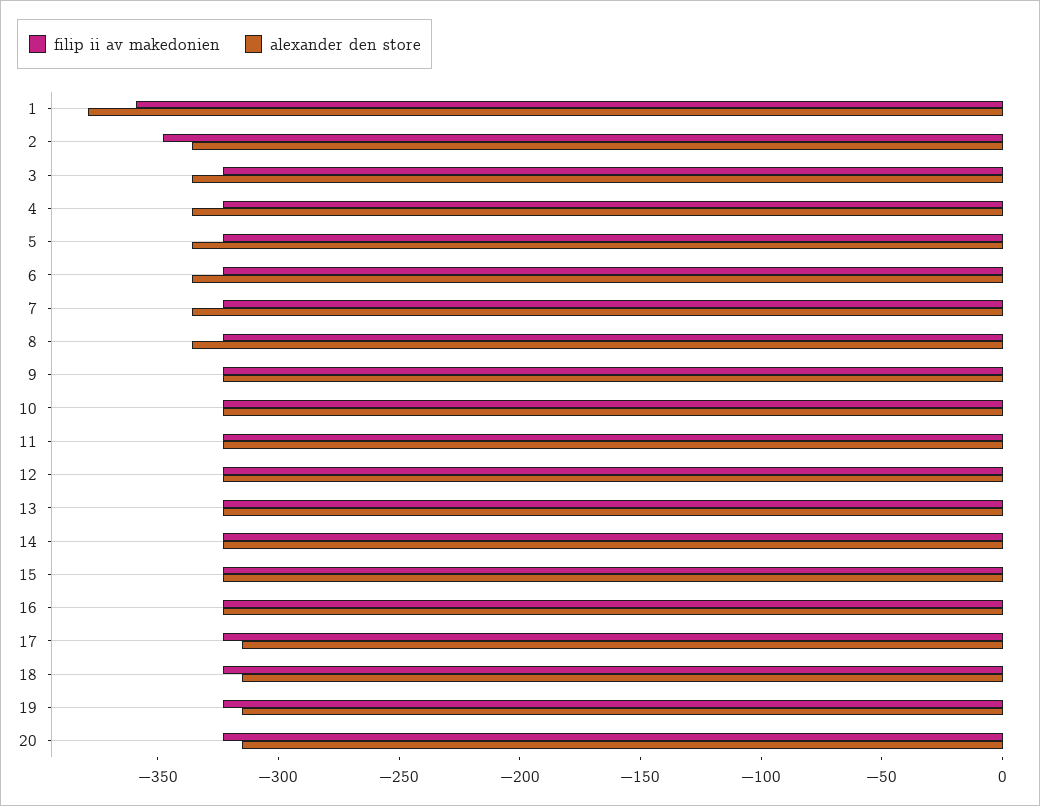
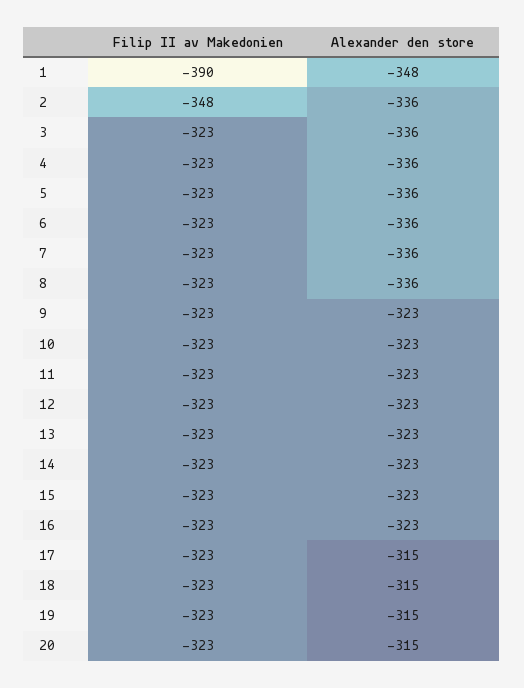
  {
    "filip ii av makedonien": {
-     "1": -360,
+     "1": -390,
      "2": -348,
      "3": -323,
      "4": -323,
      "5": -323,
      "6": -323,
      "7": -323,
      "8": -323,
      "9": -323,
      "10": -323,
      "11": -323,
      "12": -323,
      "13": -323,
      "14": -323,
      "15": -323,
      "16": -323,
      "17": -323,
      "18": -323,
      "19": -323,
      "20": -323
    },
    "alexander den store": {
-     "1": -380,
+     "1": -348,
      "2": -336,
      "3": -336,
      "4": -336,
      "5": -336,
      "6": -336,
      "7": -336,
      "8": -336,
      "9": -323,
      "10": -323,
      "11": -323,
      "12": -323,
      "13": -323,
      "14": -323,
      "15": -323,
      "16": -323,
      "17": -315,
      "18": -315,
      "19": -315,
      "20": -315
    }
  }

